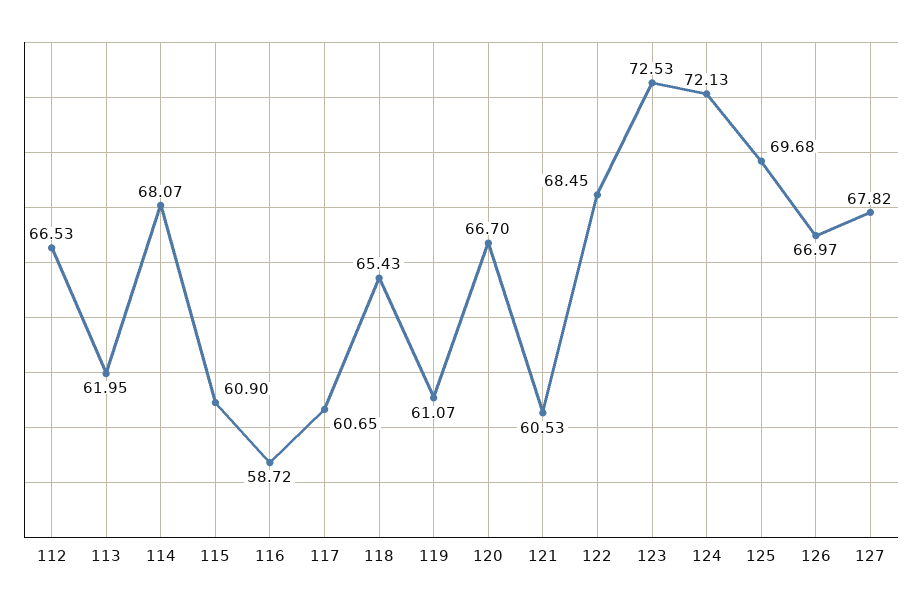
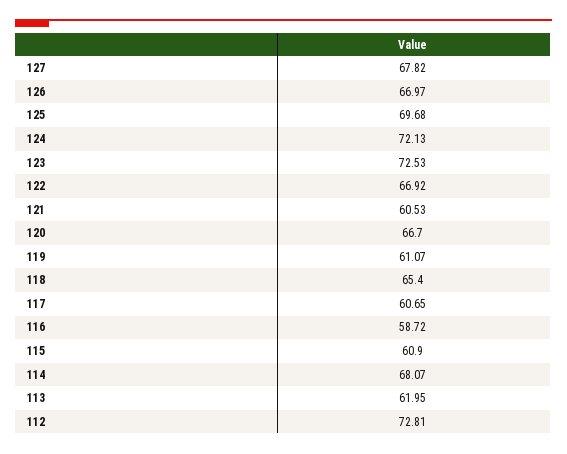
  {
-   "112": 66.53,
+   "112": 72.81,
    "113": 61.95,
    "114": 68.07,
    "115": 60.9,
    "116": 58.72,
    "117": 60.65,
-   "118": 65.43,
+   "118": 65.4,
    "119": 61.07,
    "120": 66.7,
    "121": 60.53,
-   "122": 68.45,
+   "122": 66.92,
    "123": 72.53,
    "124": 72.13,
    "125": 69.68,
    "126": 66.97,
    "127": 67.82
  }

